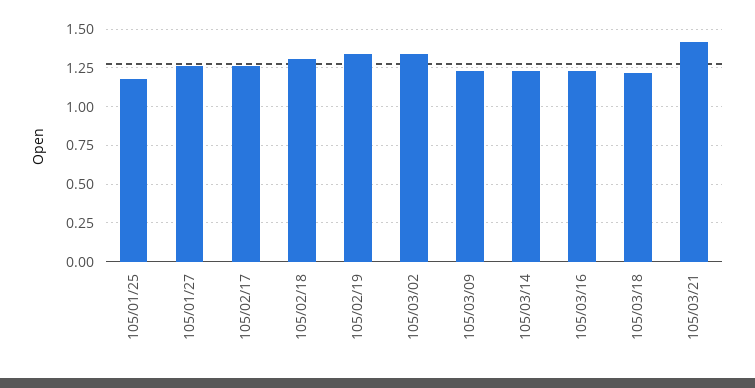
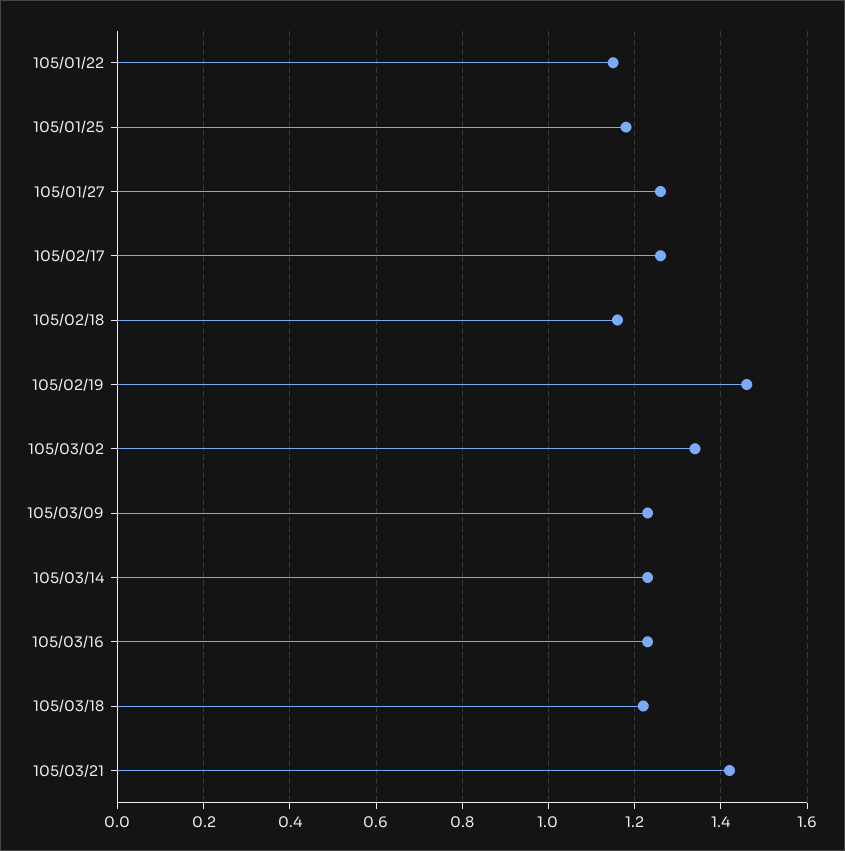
  {
    "105/01/25": 1.2,
    "105/01/27": 1.25,
    "105/02/17": 1.25,
-   "105/02/18": 1.3,
+   "105/02/18": 1.15,
-   "105/02/19": 1.35,
+   "105/02/19": 1.45,
    "105/03/02": 1.35,
    "105/03/09": 1.25,
    "105/03/14": 1.25,
    "105/03/16": 1.25,
    "105/03/18": 1.2,
-   "105/03/21": 1.4
+   "105/03/21": 1.4,
+   "105/01/22": 1.15
  }

